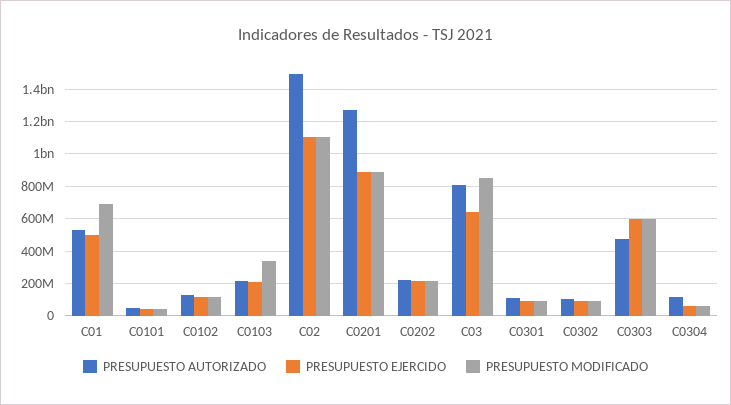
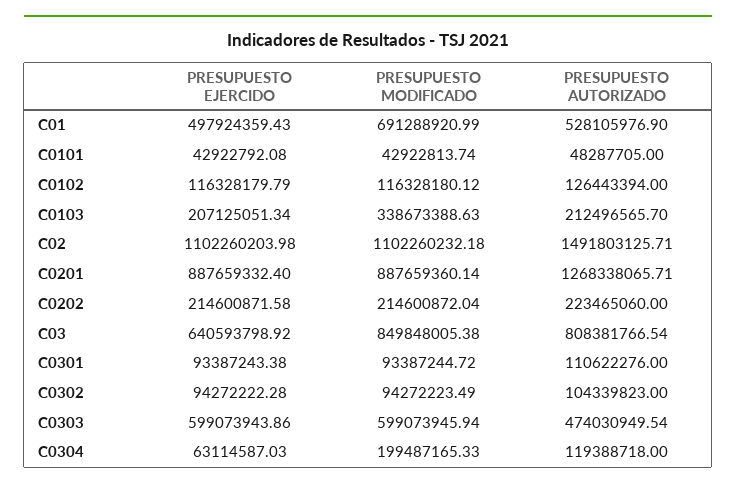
  {
    "PRESUPUESTO AUTORIZADO": {
      "C01": 528105976.9,
      "C0101": 48287705,
      "C0102": 126443394,
      "C0103": 212496565.7,
      "C02": 1491803125.71,
      "C0201": 1268338065.71,
      "C0202": 223465060,
      "C03": 808381766.54,
      "C0301": 110622276,
      "C0302": 104339823,
      "C0303": 474030949.54,
      "C0304": 119388718
    },
    "PRESUPUESTO EJERCIDO": {
      "C01": 497924359.43,
      "C0101": 42922792.08,
      "C0102": 116328179.79,
      "C0103": 207125051.34,
      "C02": 1102260203.98,
      "C0201": 887659332.4,
      "C0202": 214600871.58,
      "C03": 640593798.92,
      "C0301": 93387243.38,
      "C0302": 94272222.28,
      "C0303": 599073943.86,
      "C0304": 63114587.03
    },
    "PRESUPUESTO MODIFICADO": {
      "C01": 691288920.99,
      "C0101": 42922813.74,
      "C0102": 116328180.12,
      "C0103": 338673388.63,
      "C02": 1102260232.18,
      "C0201": 887659360.14,
      "C0202": 214600872.04,
      "C03": 849848005.38,
      "C0301": 93387244.72,
      "C0302": 94272223.49,
      "C0303": 599073945.94,
-     "C0304": 50000000
+     "C0304": 199487165.33
    }
  }

